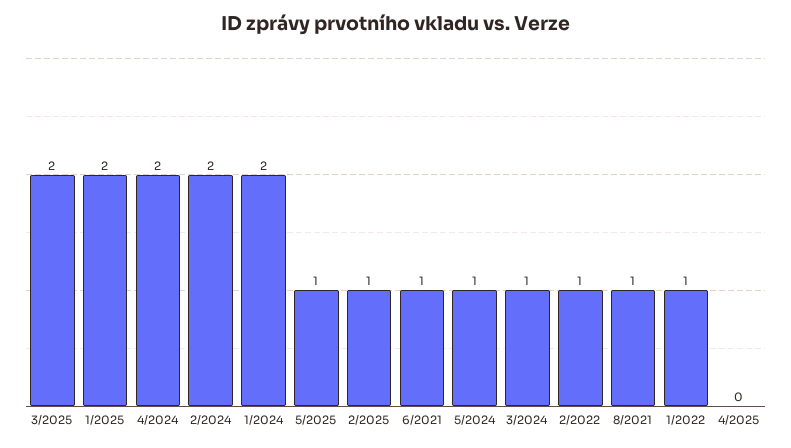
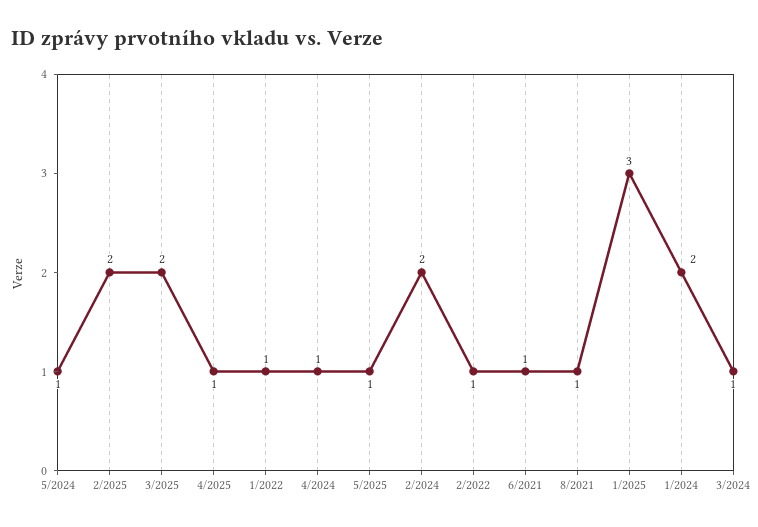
  {
    "3/2025": 2,
-   "1/2025": 2,
+   "1/2025": 3,
-   "4/2024": 2,
+   "4/2024": 1,
    "2/2024": 2,
    "1/2024": 2,
    "5/2025": 1,
-   "2/2025": 1,
+   "2/2025": 2,
    "6/2021": 1,
    "5/2024": 1,
    "3/2024": 1,
    "2/2022": 1,
    "8/2021": 1,
    "1/2022": 1,
-   "4/2025": 0
+   "4/2025": 1
  }

